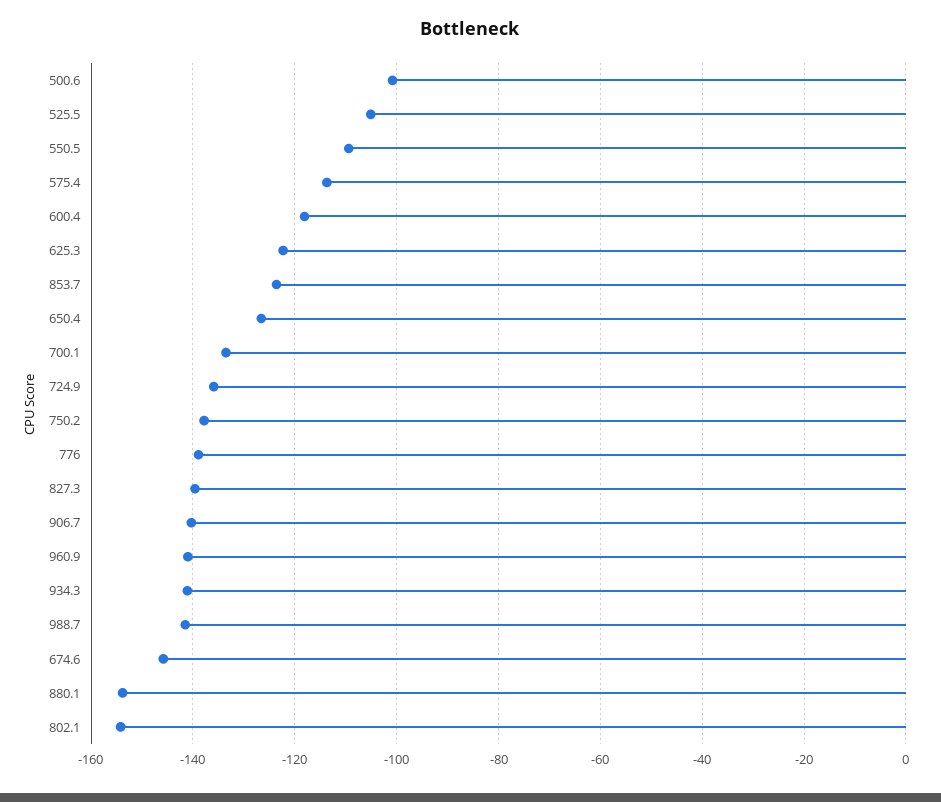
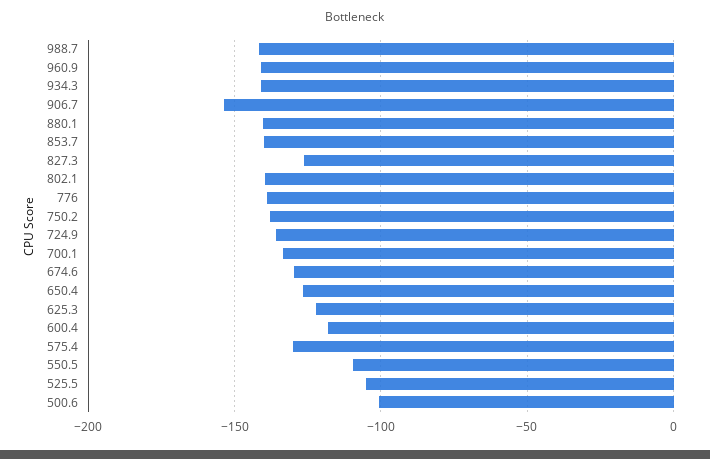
  {
    "500.6": -100,
    "525.5": -106,
    "550.5": -110,
-   "575.4": -114,
+   "575.4": -130,
    "600.4": -118,
    "625.3": -122,
-   "853.7": -124,
+   "853.7": -140,
    "650.4": -126,
    "700.1": -134,
    "724.9": -136,
    "750.2": -138,
    "776": -138,
-   "827.3": -140,
+   "827.3": -125,
-   "906.7": -140,
+   "906.7": -155,
    "960.9": -142,
    "934.3": -142,
    "988.7": -142,
-   "674.6": -146,
+   "674.6": -130,
-   "880.1": -154,
+   "880.1": -140,
-   "802.1": -154
+   "802.1": -140
  }

